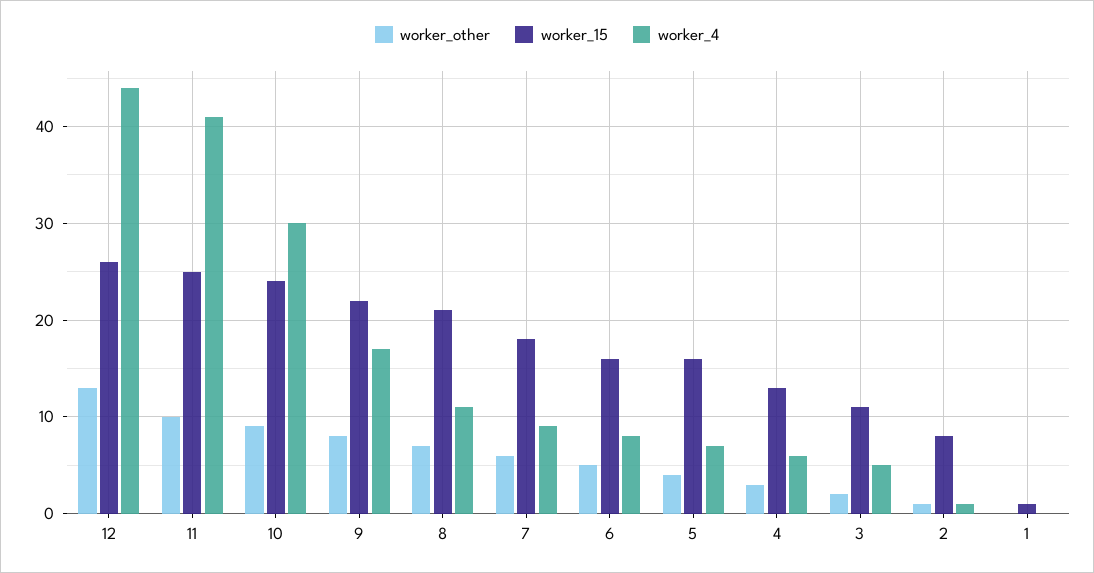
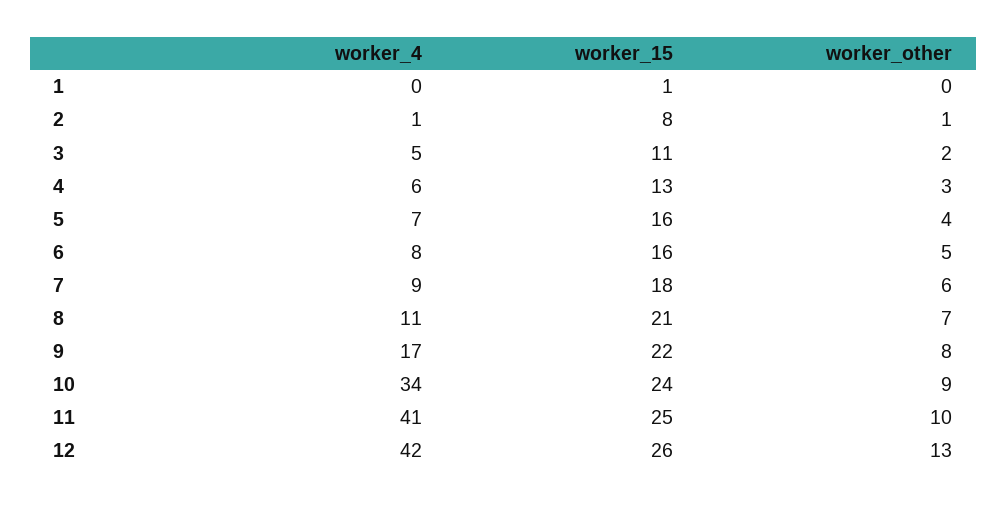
  {
    "worker_other": {
      "12": 13,
      "11": 10,
      "10": 9,
      "9": 8,
      "8": 7,
      "7": 6,
      "6": 5,
      "5": 4,
      "4": 3,
      "3": 2,
      "2": 1,
      "1": 0
    },
    "worker_15": {
      "12": 26,
      "11": 25,
      "10": 24,
      "9": 22,
      "8": 21,
      "7": 18,
      "6": 16,
      "5": 16,
      "4": 13,
      "3": 11,
      "2": 8,
      "1": 1
    },
    "worker_4": {
-     "12": 44,
+     "12": 42,
      "11": 41,
-     "10": 30,
+     "10": 34,
      "9": 17,
      "8": 11,
      "7": 9,
      "6": 8,
      "5": 7,
      "4": 6,
      "3": 5,
      "2": 1,
      "1": 0
    }
  }

